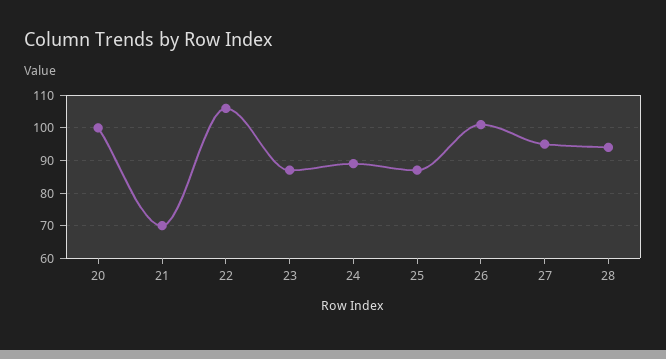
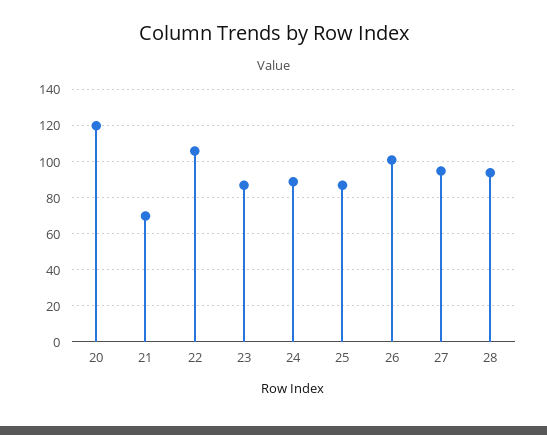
  {
-   "20": 100,
+   "20": 120,
    "21": 70,
    "22": 105,
    "23": 85,
    "24": 90,
    "25": 85,
    "26": 100,
    "27": 95,
    "28": 95
  }

